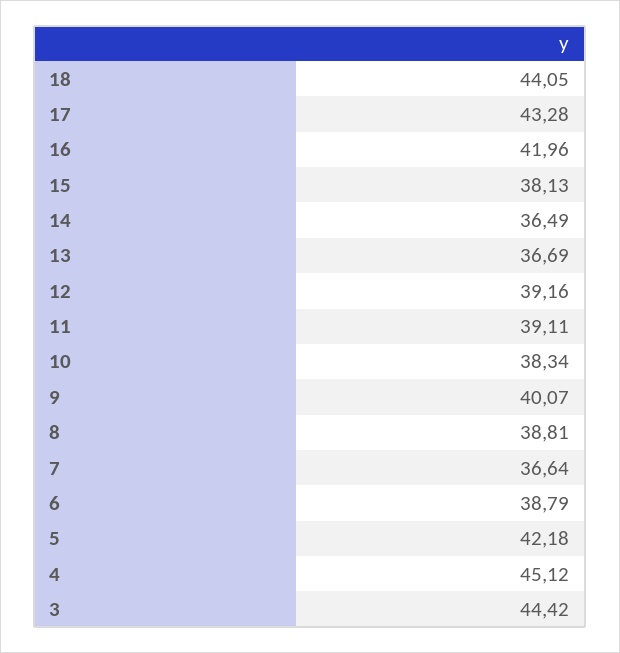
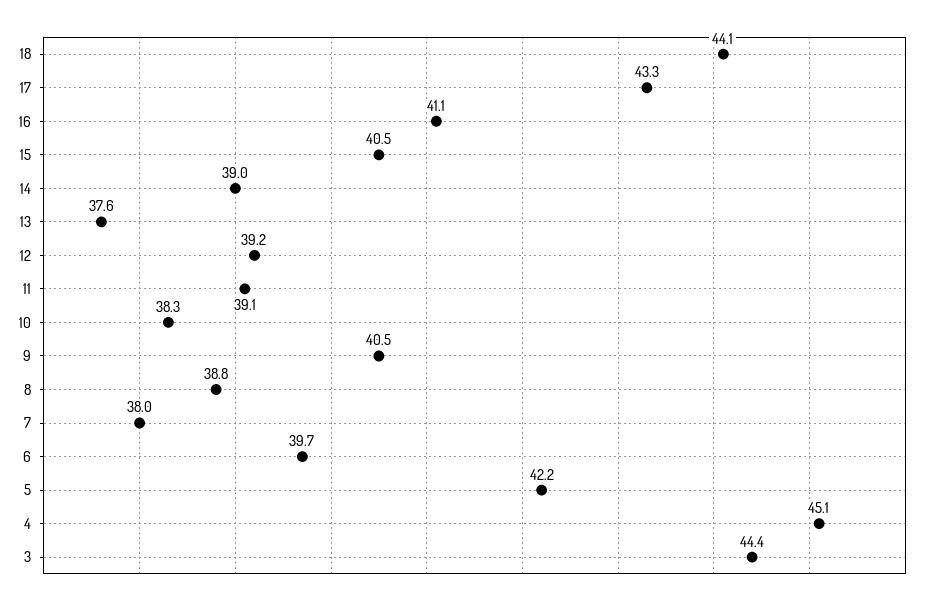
  {
    "18": 44.05,
    "17": 43.28,
-   "16": 41.96,
+   "16": 41.1,
-   "15": 38.13,
+   "15": 40.5,
-   "14": 36.49,
+   "14": 39,
-   "13": 36.69,
+   "13": 37.6,
    "12": 39.16,
    "11": 39.11,
    "10": 38.34,
-   "9": 40.07,
+   "9": 40.5,
    "8": 38.81,
-   "7": 36.64,
+   "7": 38,
-   "6": 38.79,
+   "6": 39.7,
    "5": 42.18,
    "4": 45.12,
    "3": 44.42
  }

